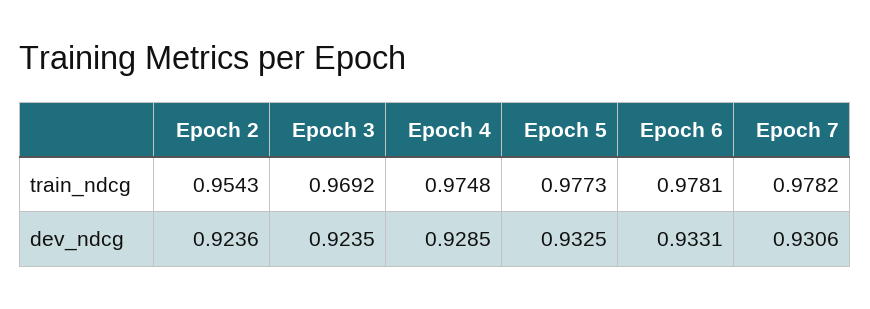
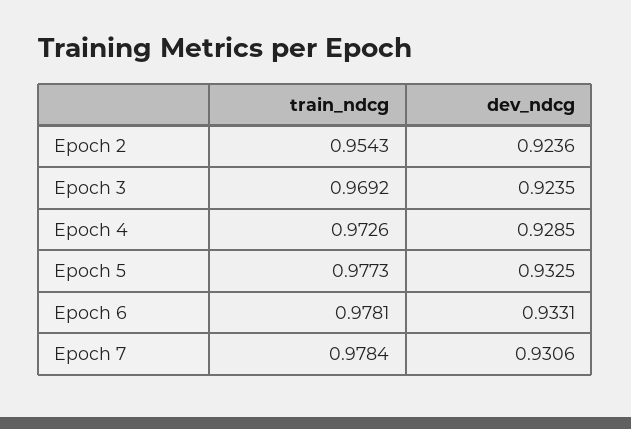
  {
    "Epoch 2": {
      "train_ndcg": 0.9543,
      "dev_ndcg": 0.9236
    },
    "Epoch 3": {
      "train_ndcg": 0.9692,
      "dev_ndcg": 0.9235
    },
    "Epoch 4": {
-     "train_ndcg": 0.9748,
+     "train_ndcg": 0.9726,
      "dev_ndcg": 0.9285
    },
    "Epoch 5": {
      "train_ndcg": 0.9773,
      "dev_ndcg": 0.9325
    },
    "Epoch 6": {
      "train_ndcg": 0.9781,
      "dev_ndcg": 0.9331
    },
    "Epoch 7": {
-     "train_ndcg": 0.9782,
+     "train_ndcg": 0.9784,
      "dev_ndcg": 0.9306
    }
  }

